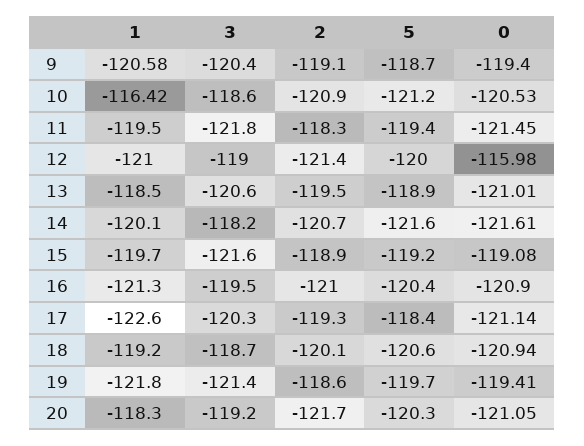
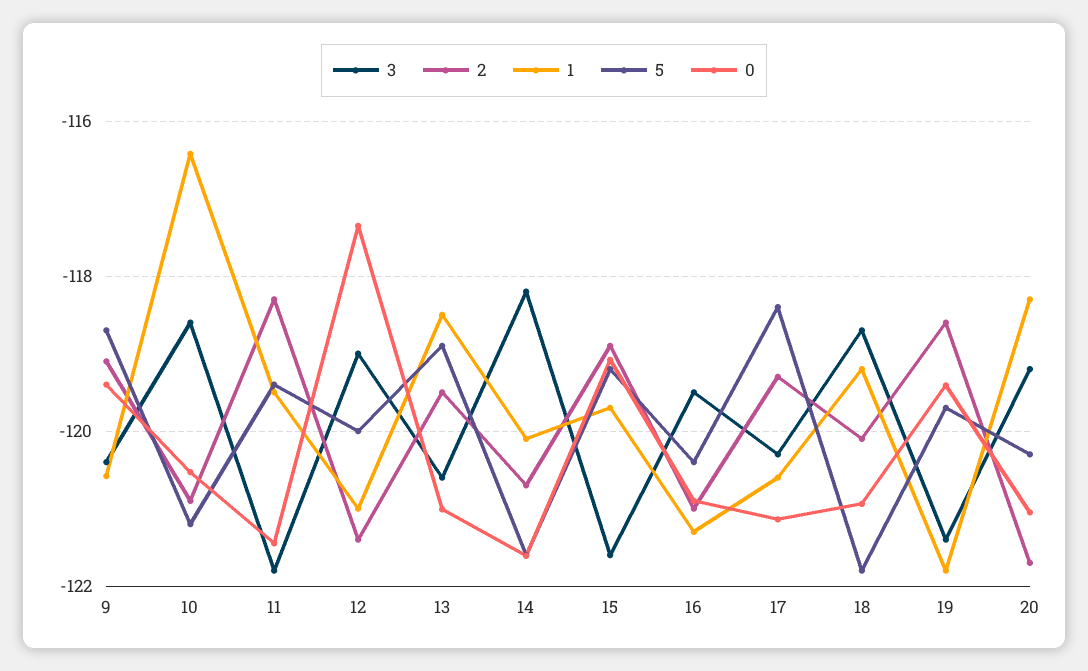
  {
    "1": {
      "9": -120.58,
      "10": -116.42,
      "11": -119.5,
      "12": -121,
      "13": -118.5,
      "14": -120.1,
      "15": -119.7,
      "16": -121.3,
-     "17": -122.6,
+     "17": -120.6,
      "18": -119.2,
      "19": -121.8,
      "20": -118.3
    },
    "3": {
      "9": -120.4,
      "10": -118.6,
      "11": -121.8,
      "12": -119,
      "13": -120.6,
      "14": -118.2,
      "15": -121.6,
      "16": -119.5,
      "17": -120.3,
      "18": -118.7,
      "19": -121.4,
      "20": -119.2
    },
    "2": {
      "9": -119.1,
      "10": -120.9,
      "11": -118.3,
      "12": -121.4,
      "13": -119.5,
      "14": -120.7,
      "15": -118.9,
      "16": -121,
      "17": -119.3,
      "18": -120.1,
      "19": -118.6,
      "20": -121.7
    },
    "5": {
      "9": -118.7,
      "10": -121.2,
      "11": -119.4,
      "12": -120,
      "13": -118.9,
      "14": -121.6,
      "15": -119.2,
      "16": -120.4,
      "17": -118.4,
-     "18": -120.6,
+     "18": -121.8,
      "19": -119.7,
      "20": -120.3
    },
    "0": {
      "9": -119.4,
      "10": -120.53,
      "11": -121.45,
-     "12": -115.98,
+     "12": -117.4,
      "13": -121.01,
      "14": -121.61,
      "15": -119.08,
      "16": -120.9,
      "17": -121.14,
      "18": -120.94,
      "19": -119.41,
      "20": -121.05
    }
  }

